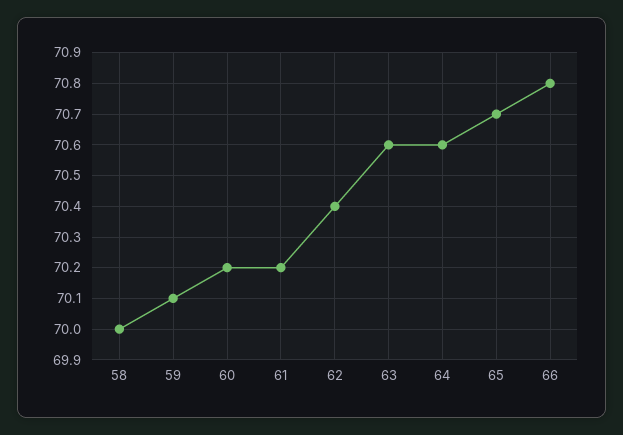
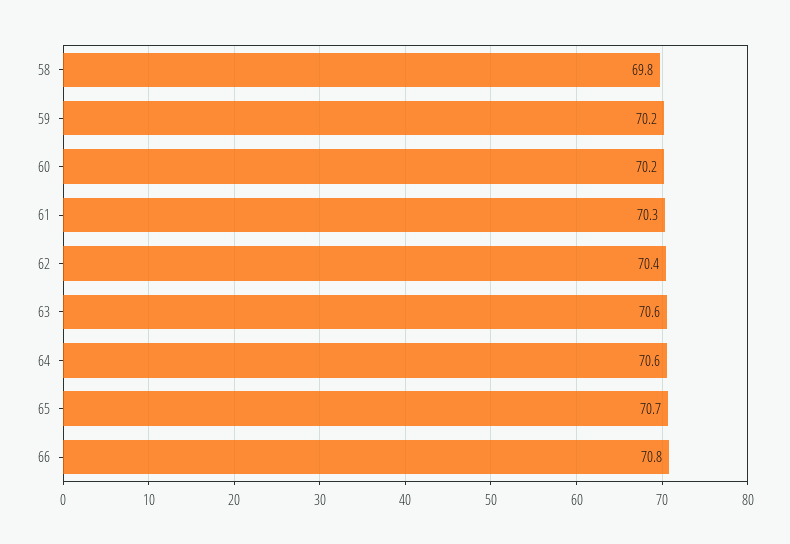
  {
-   "58": 70,
+   "58": 69.8,
-   "59": 70.1,
+   "59": 70.2,
    "60": 70.2,
-   "61": 70.2,
+   "61": 70.3,
    "62": 70.4,
    "63": 70.6,
    "64": 70.6,
    "65": 70.7,
    "66": 70.8
  }

